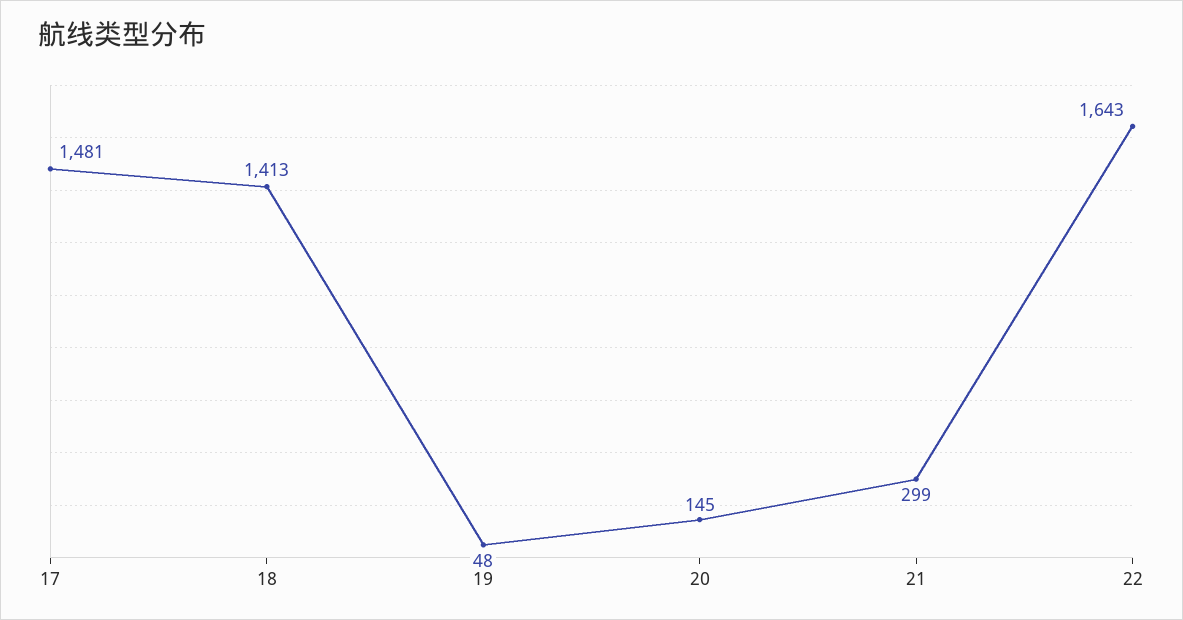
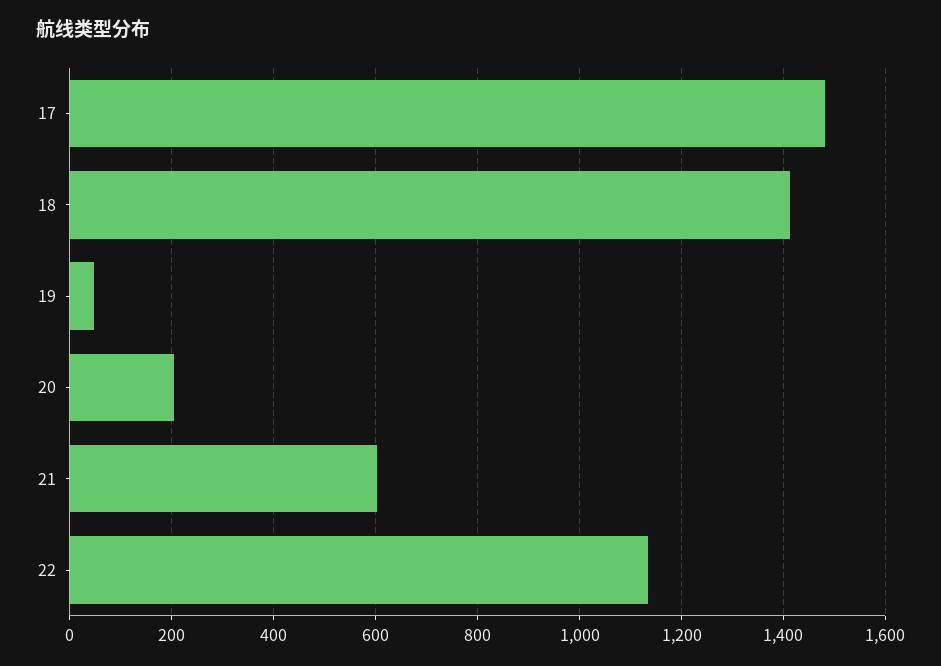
  {
    "17": 1481,
    "18": 1413,
    "19": 48,
-   "20": 145,
+   "20": 200,
-   "21": 299,
+   "21": 600,
-   "22": 1643
+   "22": 1140
  }

